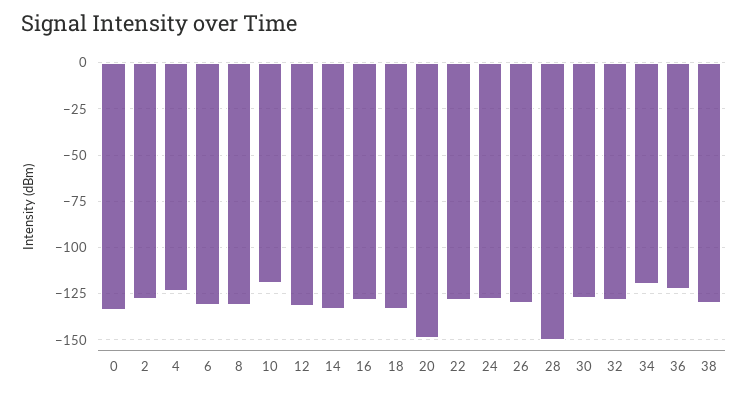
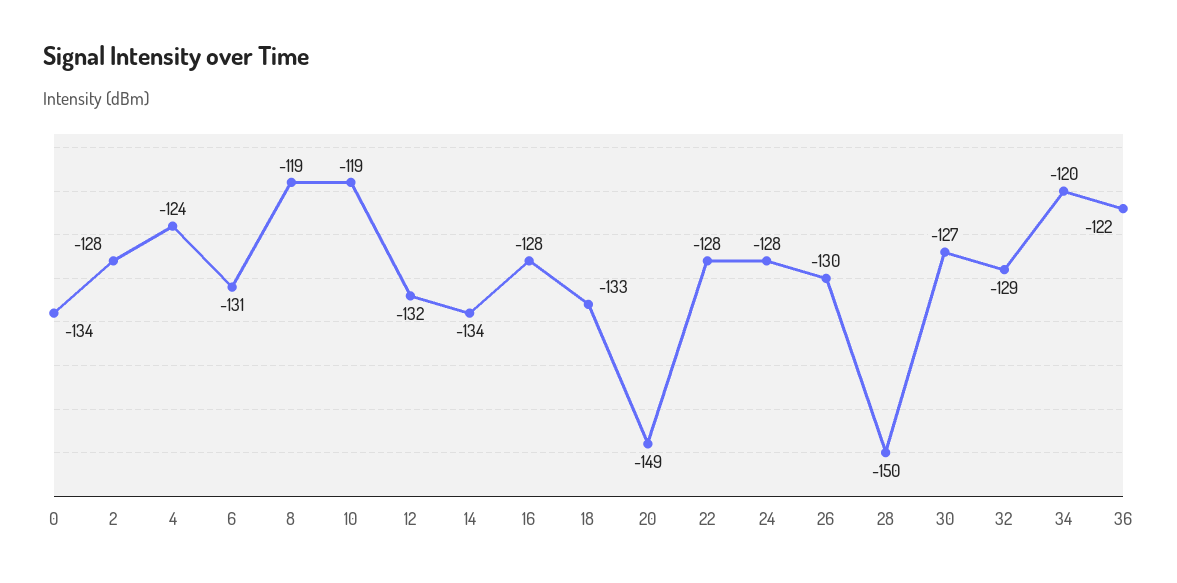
  {
    "0": -134,
    "2": -128,
    "4": -124,
    "6": -131,
-   "8": -130,
+   "8": -119,
    "10": -119,
    "12": -132,
    "14": -134,
    "16": -128,
    "18": -133,
    "20": -149,
    "22": -128,
    "24": -128,
    "26": -130,
    "28": -150,
    "30": -127,
    "32": -129,
    "34": -120,
-   "36": -122,
+   "36": -122
-   "38": -130
  }

